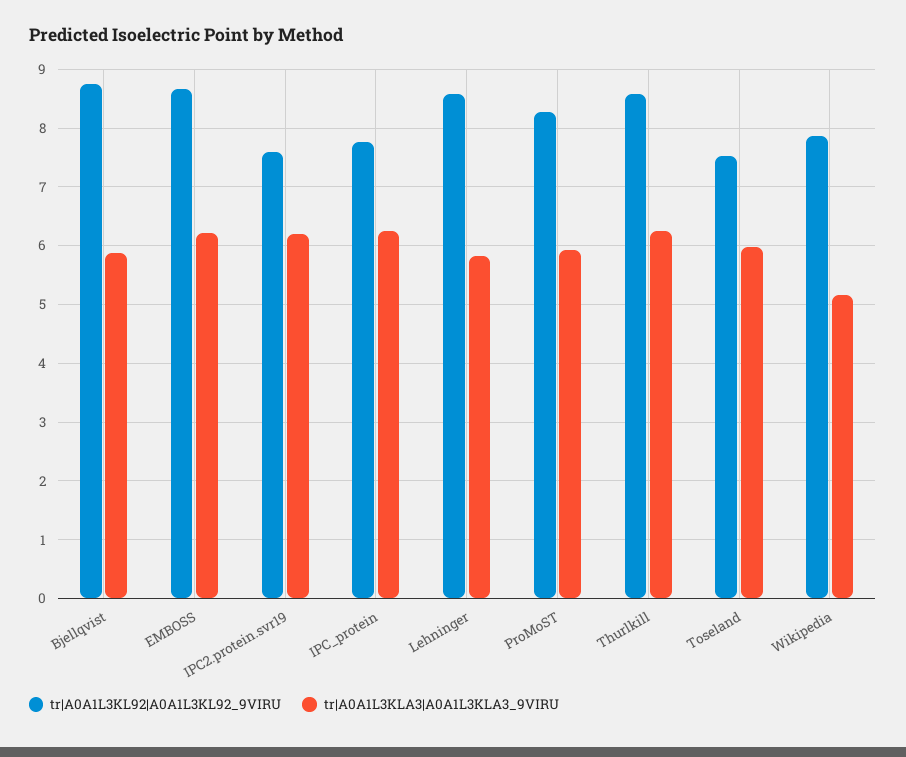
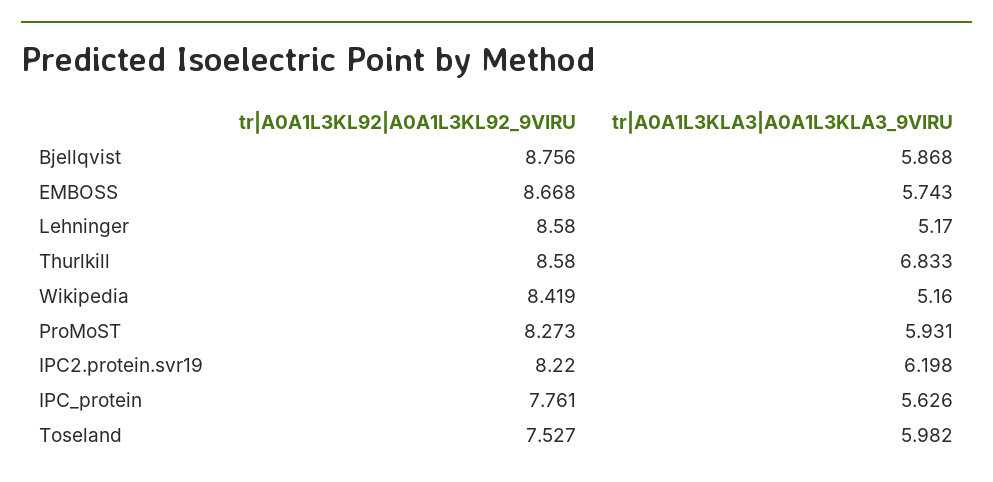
  {
    "tr|A0A1L3KL92|A0A1L3KL92_9VIRU": {
      "Bjellqvist": 8.756,
      "EMBOSS": 8.668,
-     "IPC2.protein.svr19": 7.6,
+     "IPC2.protein.svr19": 8.22,
      "IPC_protein": 7.761,
      "Lehninger": 8.58,
      "ProMoST": 8.273,
      "Thurlkill": 8.58,
      "Toseland": 7.527,
-     "Wikipedia": 7.8
+     "Wikipedia": 8.419
    },
    "tr|A0A1L3KLA3|A0A1L3KLA3_9VIRU": {
      "Bjellqvist": 5.868,
-     "EMBOSS": 6.2,
+     "EMBOSS": 5.743,
      "IPC2.protein.svr19": 6.198,
-     "IPC_protein": 6.2,
+     "IPC_protein": 5.626,
-     "Lehninger": 5.8,
+     "Lehninger": 5.17,
      "ProMoST": 5.931,
-     "Thurlkill": 6.2,
+     "Thurlkill": 6.833,
      "Toseland": 5.982,
      "Wikipedia": 5.16
    }
  }

